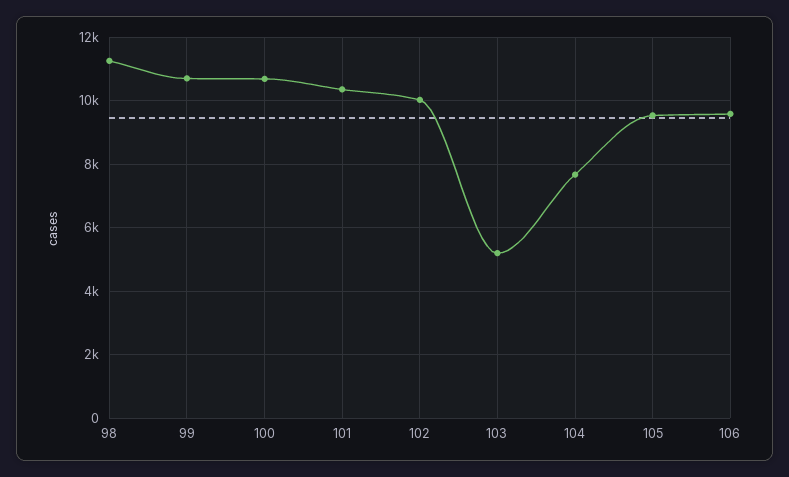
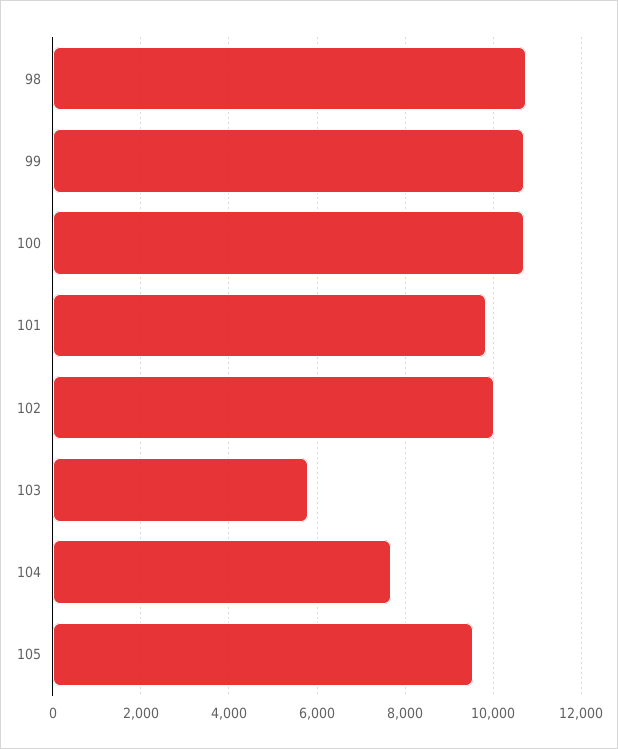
  {
-   "98": 11200,
+   "98": 10800,
    "99": 10600,
    "100": 10600,
-   "101": 10400,
+   "101": 9800,
    "102": 10000,
-   "103": 5200,
+   "103": 5800,
    "104": 7600,
-   "105": 9600,
+   "105": 9600
-   "106": 9600
  }

